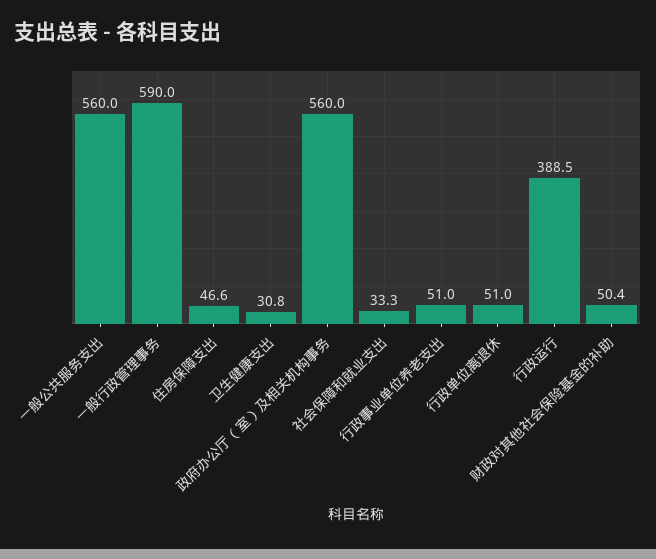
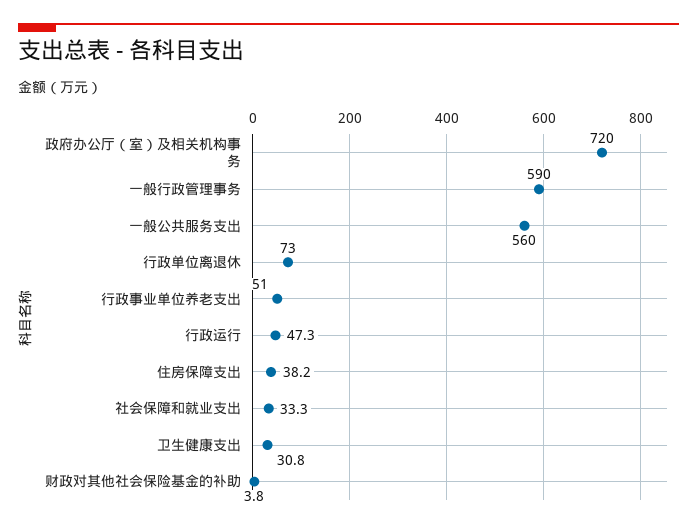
  {
    "一般公共服务支出": 560,
    "一般行政管理事务": 590,
-   "住房保障支出": 46.6,
+   "住房保障支出": 38.2,
    "卫生健康支出": 30.8,
-   "政府办公厅（室）及相关机构事务": 560,
+   "政府办公厅（室）及相关机构事务": 720,
    "社会保障和就业支出": 33.3,
    "行政事业单位养老支出": 51,
-   "行政单位离退休": 51,
+   "行政单位离退休": 73,
-   "行政运行": 388.5,
+   "行政运行": 47.3,
-   "财政对其他社会保险基金的补助": 50.4
+   "财政对其他社会保险基金的补助": 3.8
  }

